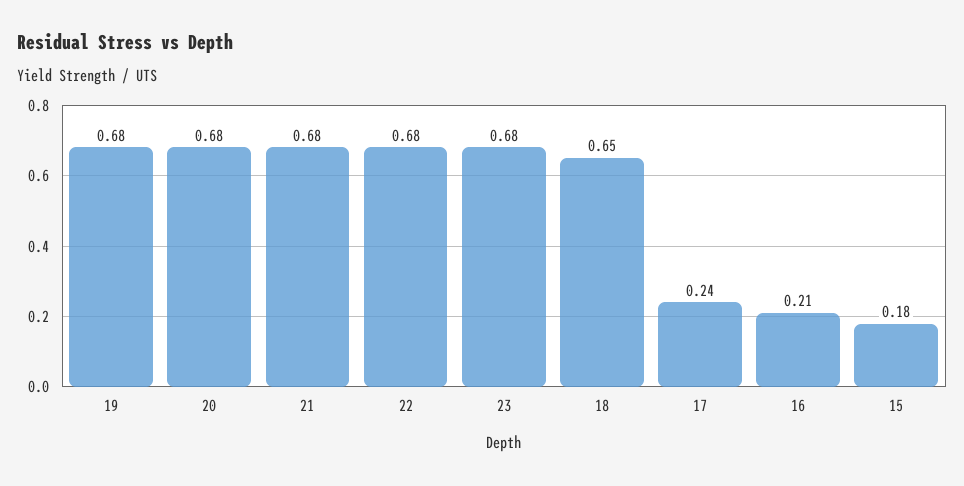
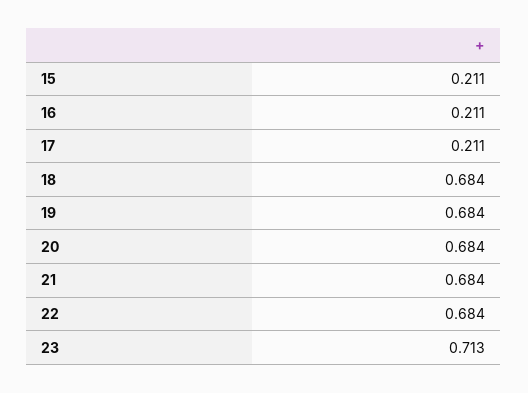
  {
    "19": 0.684,
    "20": 0.684,
    "21": 0.684,
    "22": 0.684,
-   "23": 0.68,
+   "23": 0.713,
-   "18": 0.65,
+   "18": 0.684,
-   "17": 0.24,
+   "17": 0.211,
    "16": 0.211,
-   "15": 0.18
+   "15": 0.211
  }

